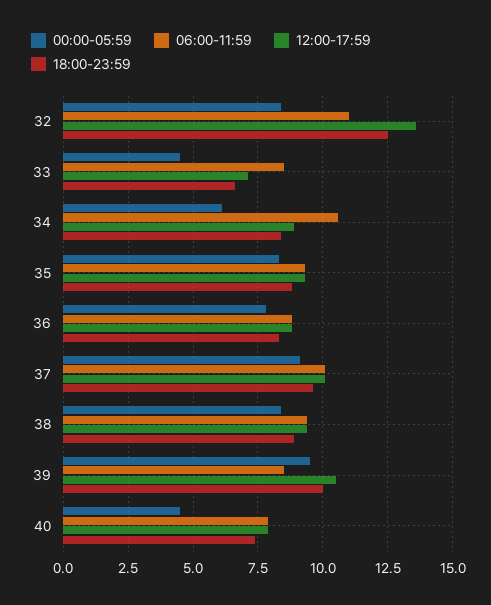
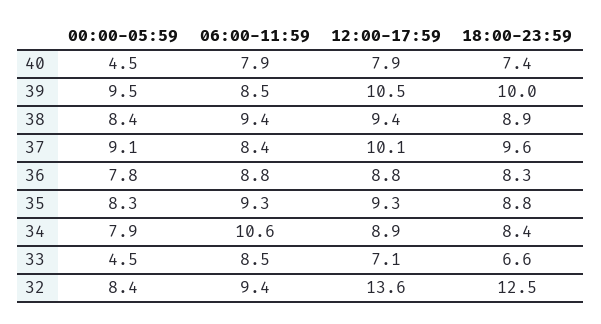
  {
    "00:00-05:59": {
      "32": 8.4,
      "33": 4.5,
-     "34": 6,
+     "34": 7.9,
      "35": 8.3,
      "36": 7.8,
      "37": 9.1,
      "38": 8.4,
      "39": 9.5,
      "40": 4.5
    },
    "06:00-11:59": {
-     "32": 11,
+     "32": 9.4,
      "33": 8.5,
      "34": 10.6,
      "35": 9.3,
      "36": 8.8,
-     "37": 10,
+     "37": 8.4,
      "38": 9.4,
      "39": 8.5,
      "40": 7.9
    },
    "12:00-17:59": {
      "32": 13.6,
      "33": 7.1,
      "34": 8.9,
      "35": 9.3,
      "36": 8.8,
      "37": 10.1,
      "38": 9.4,
      "39": 10.5,
      "40": 7.9
    },
    "18:00-23:59": {
      "32": 12.5,
      "33": 6.6,
      "34": 8.4,
      "35": 8.8,
      "36": 8.3,
      "37": 9.6,
      "38": 8.9,
      "39": 10,
      "40": 7.4
    }
  }

